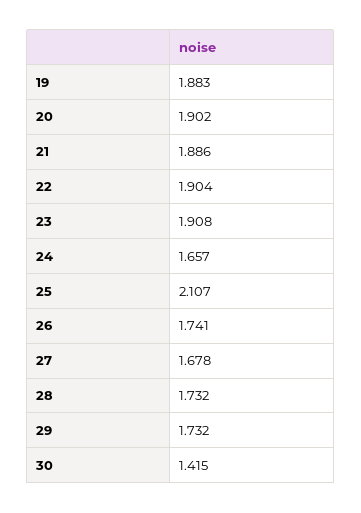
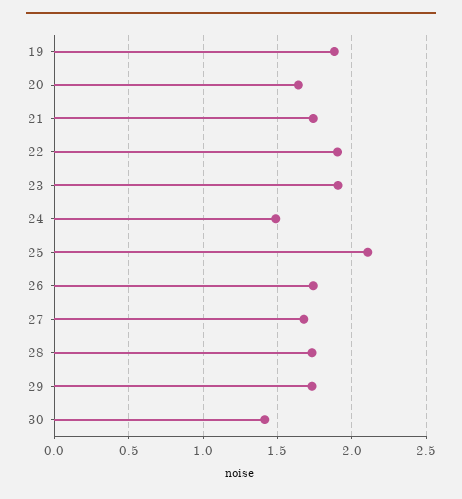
  {
    "19": 1.883,
-   "20": 1.902,
+   "20": 1.65,
-   "21": 1.886,
+   "21": 1.75,
    "22": 1.904,
    "23": 1.908,
-   "24": 1.657,
+   "24": 1.5,
    "25": 2.107,
    "26": 1.741,
    "27": 1.678,
    "28": 1.732,
    "29": 1.732,
    "30": 1.415
  }

